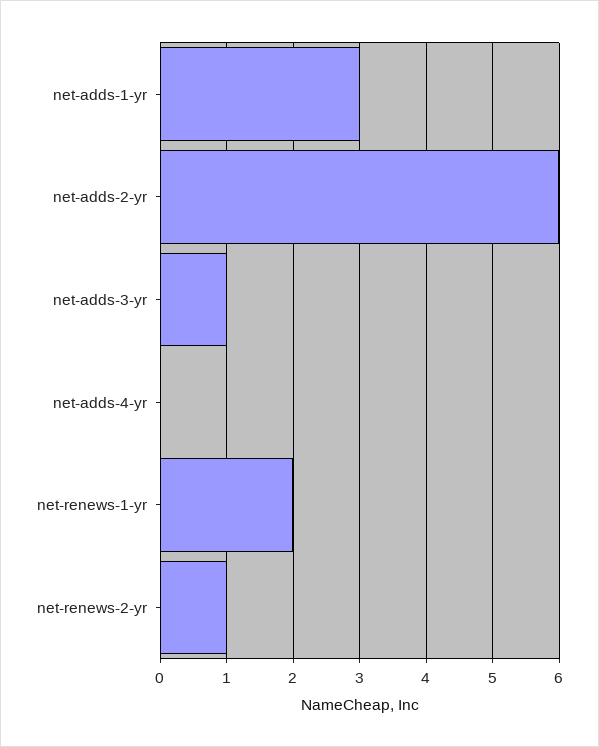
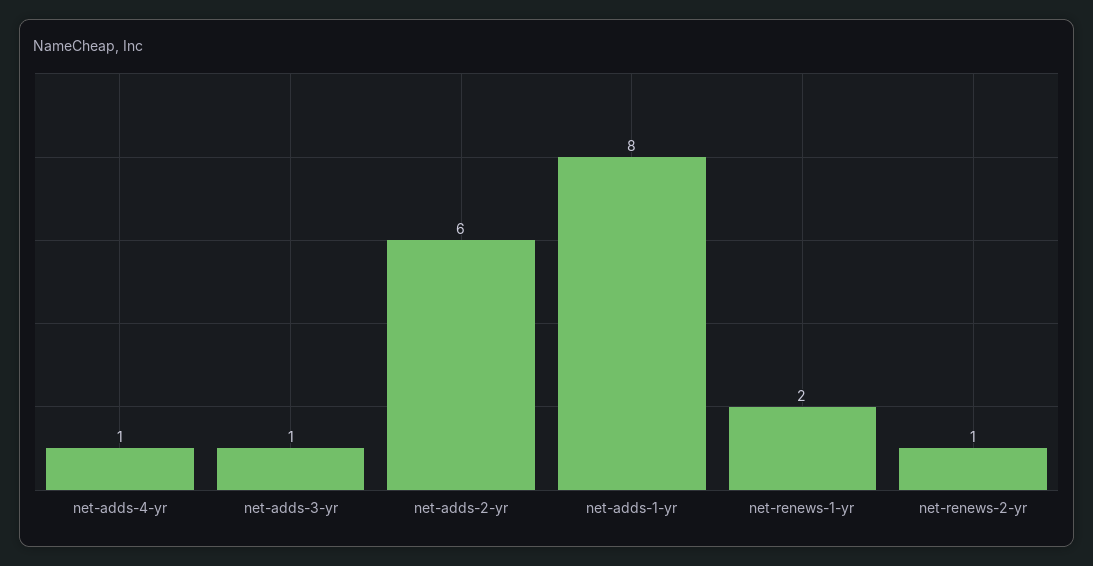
  {
-   "net-adds-1-yr": 3,
+   "net-adds-1-yr": 8,
    "net-adds-2-yr": 6,
    "net-adds-3-yr": 1,
-   "net-adds-4-yr": 0,
+   "net-adds-4-yr": 1,
    "net-renews-1-yr": 2,
    "net-renews-2-yr": 1
  }

